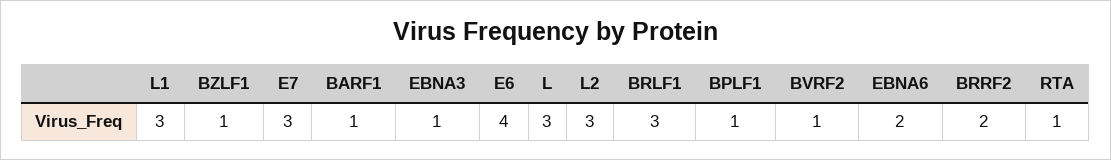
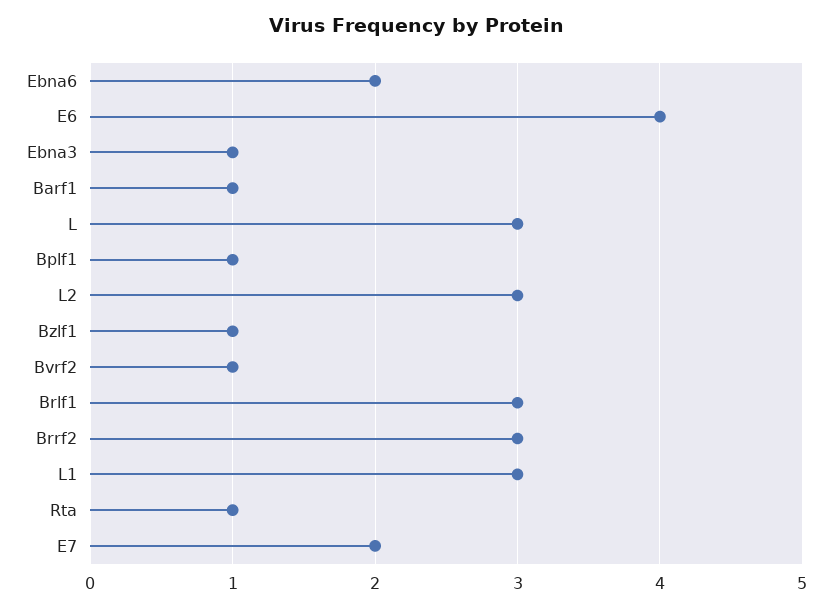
  {
    "L1": 3,
    "BZLF1": 1,
-   "E7": 3,
+   "E7": 2,
    "BARF1": 1,
    "EBNA3": 1,
    "E6": 4,
    "L": 3,
    "L2": 3,
    "BRLF1": 3,
    "BPLF1": 1,
    "BVRF2": 1,
    "EBNA6": 2,
-   "BRRF2": 2,
+   "BRRF2": 3,
    "RTA": 1
  }

